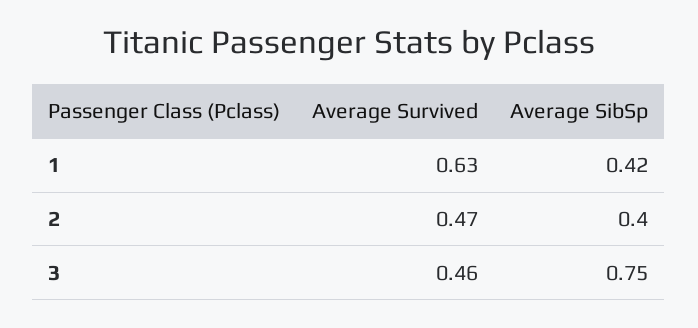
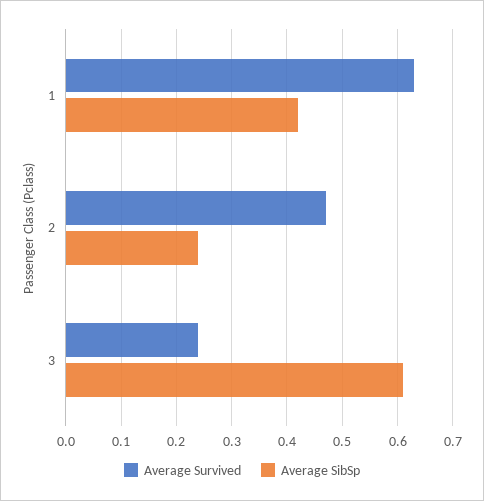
  {
    "Average Survived": {
      "1": 0.63,
      "2": 0.47,
-     "3": 0.46
+     "3": 0.25
    },
    "Average SibSp": {
      "1": 0.42,
-     "2": 0.4,
+     "2": 0.25,
-     "3": 0.75
+     "3": 0.6
    }
  }

